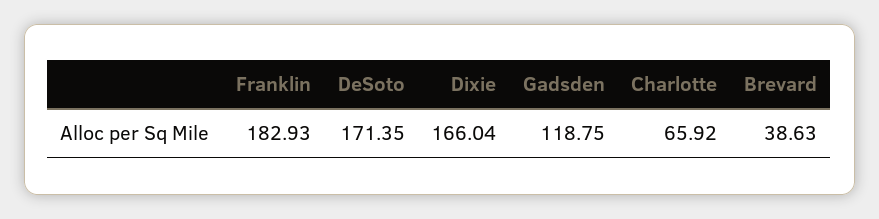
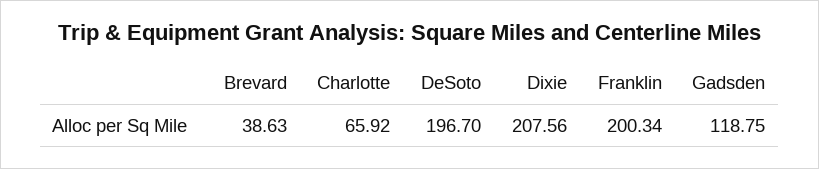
  {
-   "Franklin": 182.93,
+   "Franklin": 200.34,
-   "DeSoto": 171.35,
+   "DeSoto": 196.7,
-   "Dixie": 166.04,
+   "Dixie": 207.56,
    "Gadsden": 118.75,
    "Charlotte": 65.92,
    "Brevard": 38.63
  }

